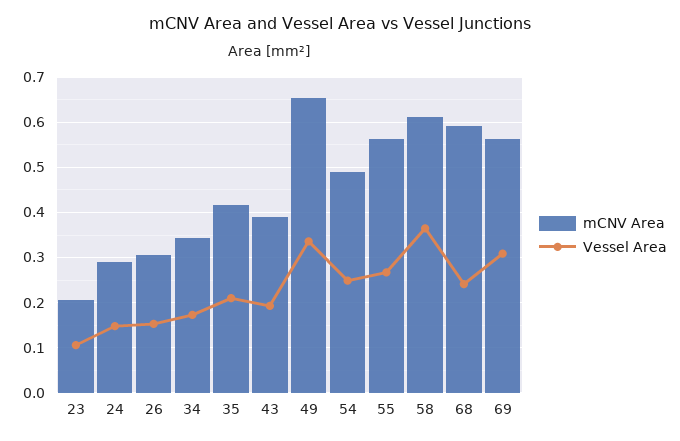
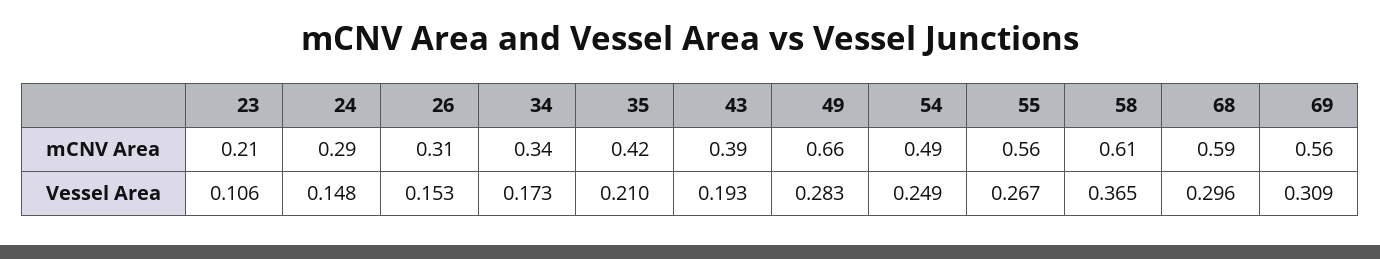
  {
    "mCNV Area": {
      "23": 0.21,
      "24": 0.29,
      "26": 0.31,
      "34": 0.34,
      "35": 0.42,
      "43": 0.39,
      "49": 0.66,
      "54": 0.49,
      "55": 0.56,
      "58": 0.61,
      "68": 0.59,
      "69": 0.56
    },
    "Vessel Area": {
      "23": 0.106,
      "24": 0.148,
      "26": 0.153,
      "34": 0.173,
      "35": 0.21,
      "43": 0.193,
-     "49": 0.34,
+     "49": 0.283,
      "54": 0.249,
      "55": 0.267,
      "58": 0.365,
-     "68": 0.24,
+     "68": 0.296,
      "69": 0.309
    }
  }

